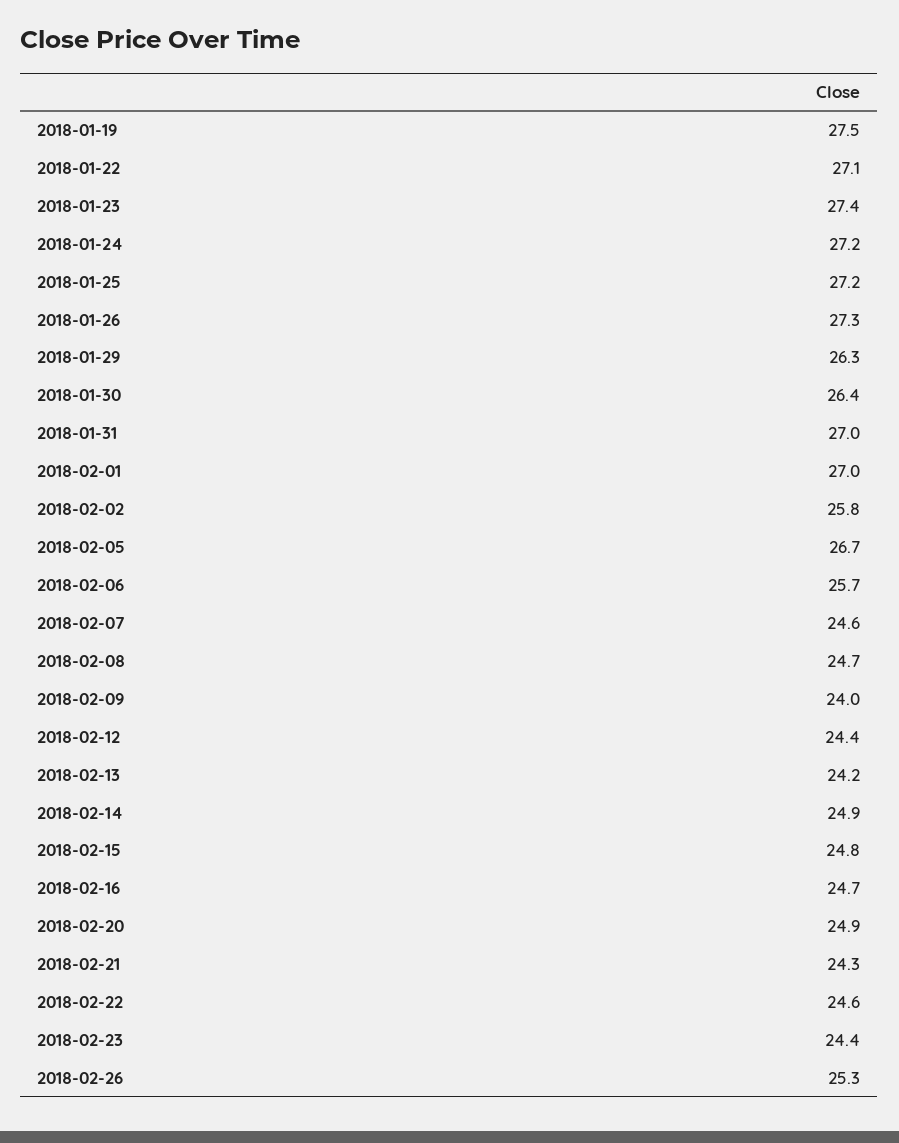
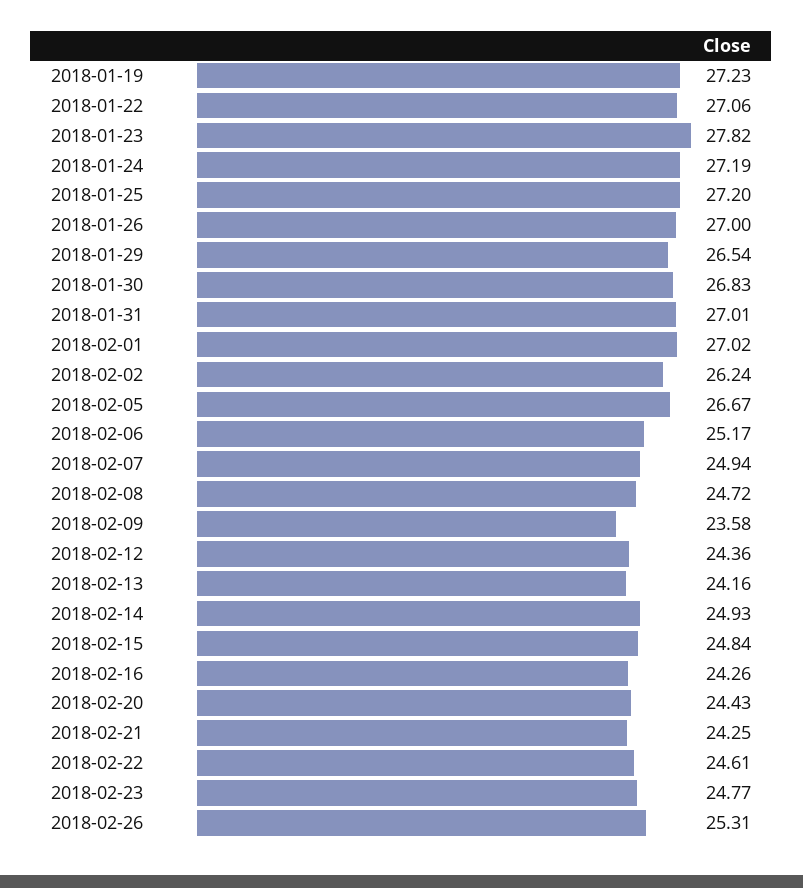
  {
-   "2018-01-19": 27.5,
+   "2018-01-19": 27.23,
    "2018-01-22": 27.06,
-   "2018-01-23": 27.4,
+   "2018-01-23": 27.82,
    "2018-01-24": 27.19,
    "2018-01-25": 27.2,
-   "2018-01-26": 27.3,
+   "2018-01-26": 27,
-   "2018-01-29": 26.3,
+   "2018-01-29": 26.54,
-   "2018-01-30": 26.4,
+   "2018-01-30": 26.83,
    "2018-01-31": 27.01,
    "2018-02-01": 27.02,
-   "2018-02-02": 25.8,
+   "2018-02-02": 26.24,
    "2018-02-05": 26.67,
-   "2018-02-06": 25.7,
+   "2018-02-06": 25.17,
-   "2018-02-07": 24.6,
+   "2018-02-07": 24.94,
    "2018-02-08": 24.72,
-   "2018-02-09": 24,
+   "2018-02-09": 23.58,
    "2018-02-12": 24.36,
    "2018-02-13": 24.16,
    "2018-02-14": 24.93,
    "2018-02-15": 24.84,
-   "2018-02-16": 24.7,
+   "2018-02-16": 24.26,
-   "2018-02-20": 24.9,
+   "2018-02-20": 24.43,
    "2018-02-21": 24.25,
    "2018-02-22": 24.61,
-   "2018-02-23": 24.4,
+   "2018-02-23": 24.77,
    "2018-02-26": 25.31
  }

